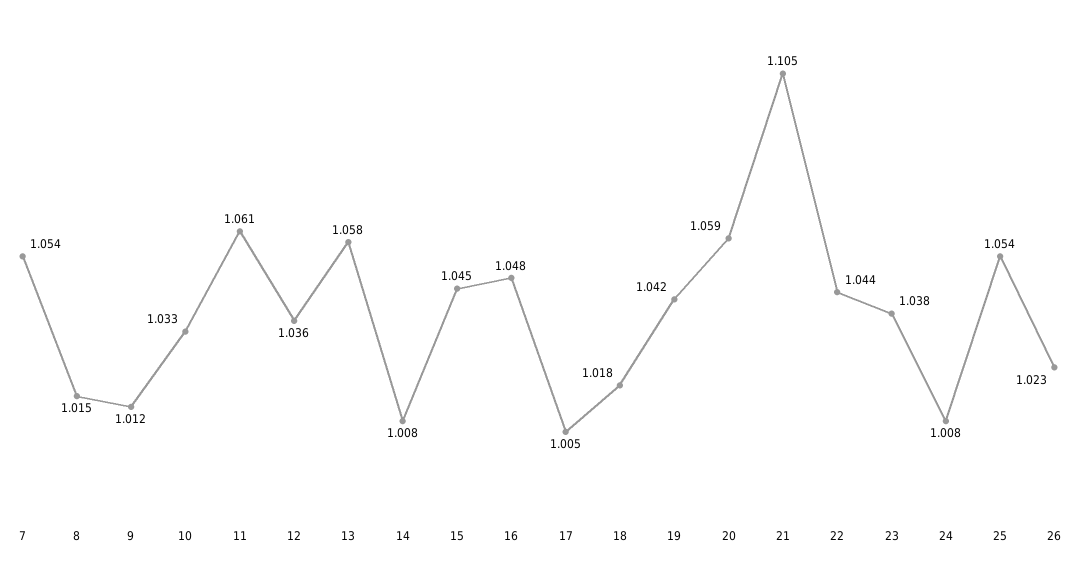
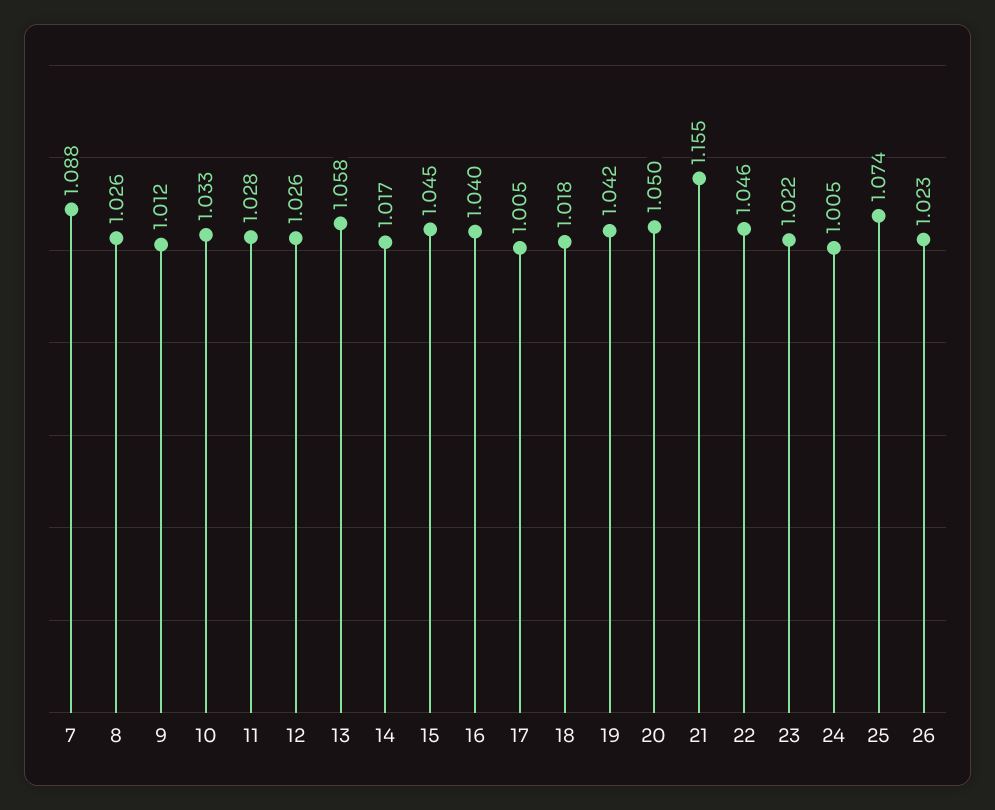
  {
-   "7": 1.054,
+   "7": 1.088,
-   "8": 1.015,
+   "8": 1.026,
    "9": 1.012,
    "10": 1.033,
-   "11": 1.061,
+   "11": 1.028,
-   "12": 1.036,
+   "12": 1.026,
    "13": 1.058,
-   "14": 1.008,
+   "14": 1.017,
    "15": 1.045,
-   "16": 1.048,
+   "16": 1.04,
    "17": 1.005,
    "18": 1.018,
    "19": 1.042,
-   "20": 1.059,
+   "20": 1.05,
-   "21": 1.105,
+   "21": 1.155,
-   "22": 1.044,
+   "22": 1.046,
-   "23": 1.038,
+   "23": 1.022,
-   "24": 1.008,
+   "24": 1.005,
-   "25": 1.054,
+   "25": 1.074,
    "26": 1.023
  }

